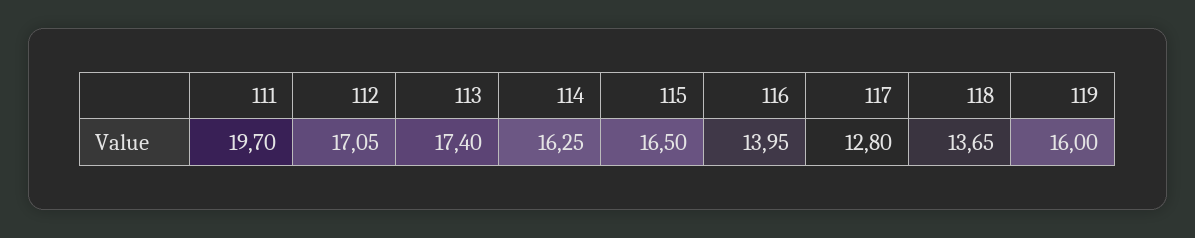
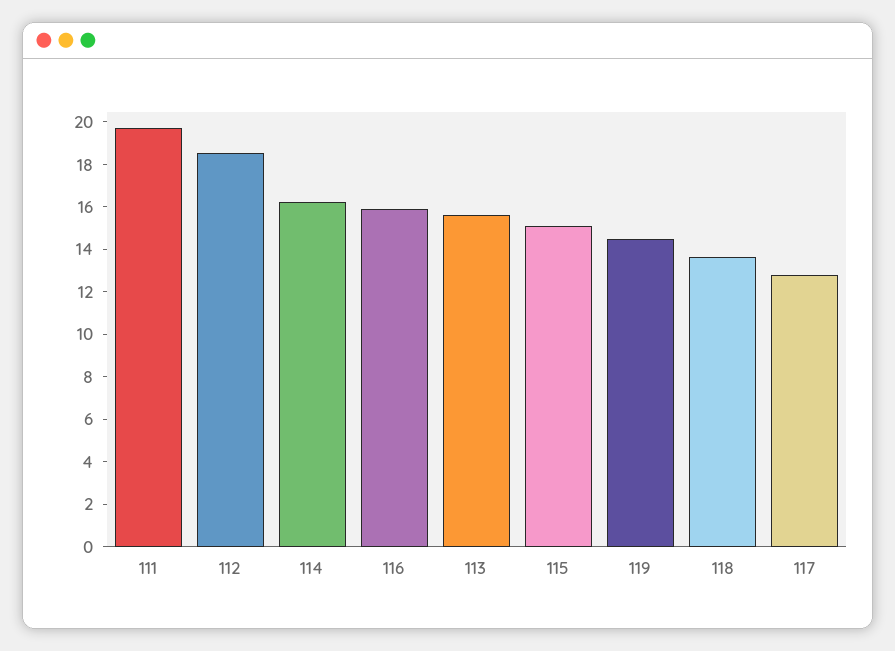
  {
    "111": 19.7,
-   "112": 17.05,
+   "112": 18.5,
-   "113": 17.4,
+   "113": 15.5,
    "114": 16.25,
-   "115": 16.5,
+   "115": 15,
-   "116": 13.95,
+   "116": 16,
    "117": 12.8,
    "118": 13.65,
-   "119": 16
+   "119": 14.5
  }

